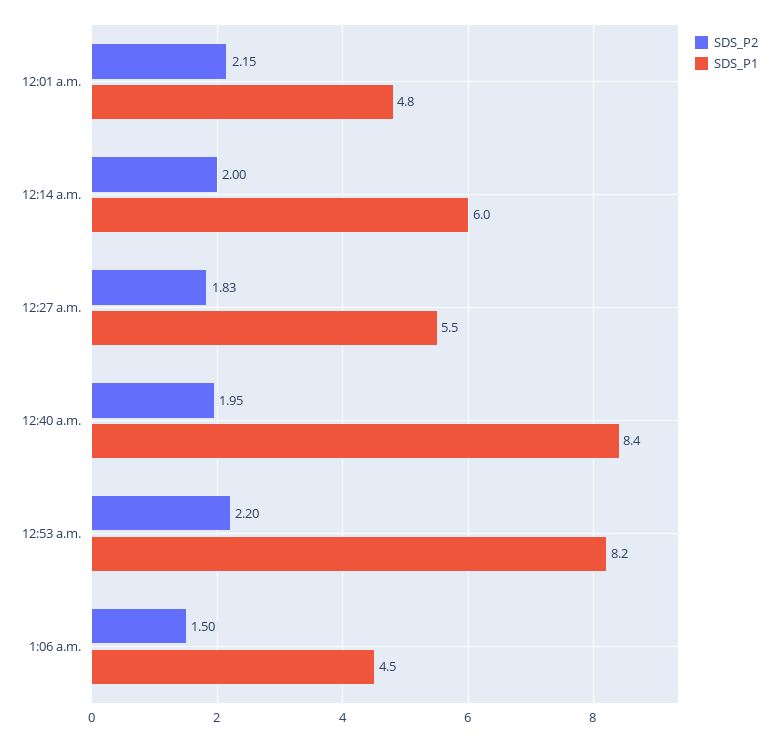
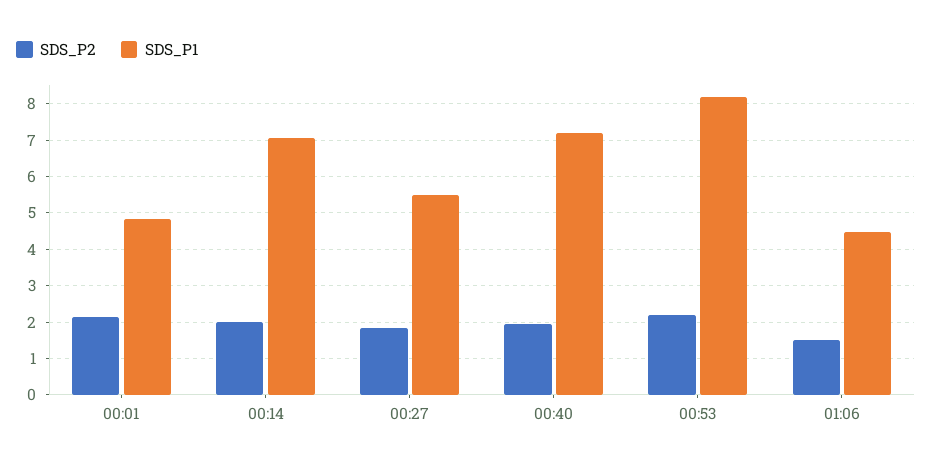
  {
    "SDS_P2": {
      "12:01 a.m.": 2.15,
      "12:14 a.m.": 2,
      "12:27 a.m.": 1.83,
      "12:40 a.m.": 1.95,
      "12:53 a.m.": 2.2,
      "1:06 a.m.": 1.5
    },
    "SDS_P1": {
      "12:01 a.m.": 4.8,
-     "12:14 a.m.": 6,
+     "12:14 a.m.": 7,
      "12:27 a.m.": 5.5,
-     "12:40 a.m.": 8.4,
+     "12:40 a.m.": 7.2,
      "12:53 a.m.": 8.2,
      "1:06 a.m.": 4.5
    }
  }

